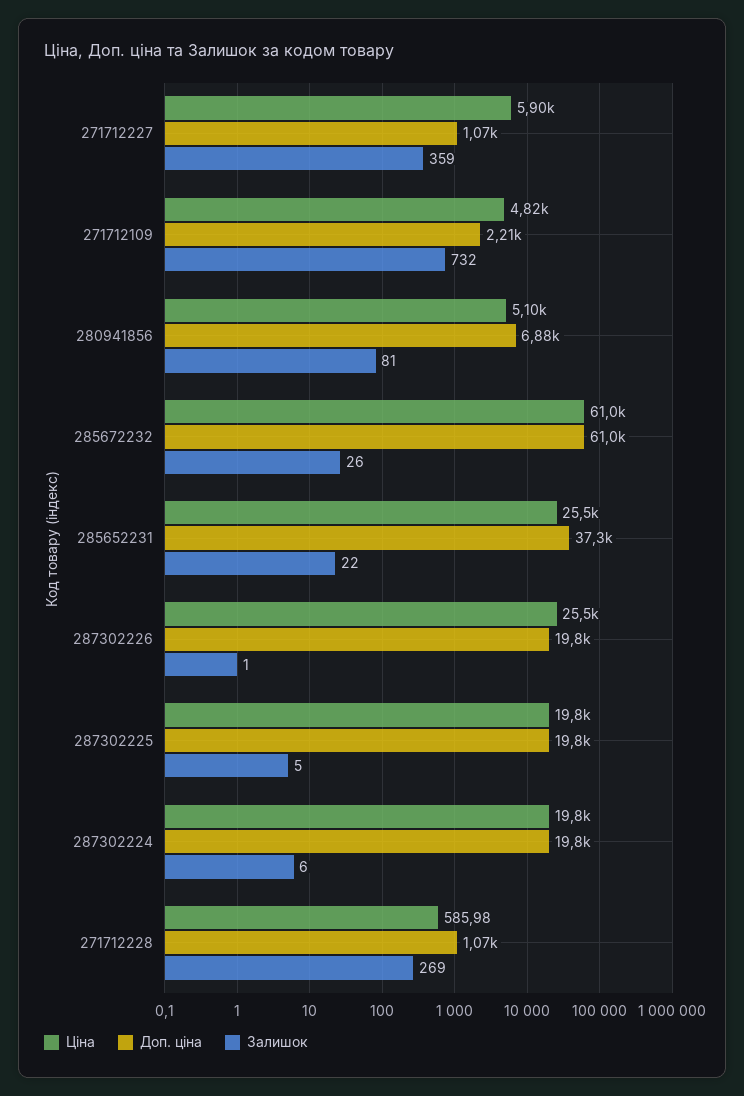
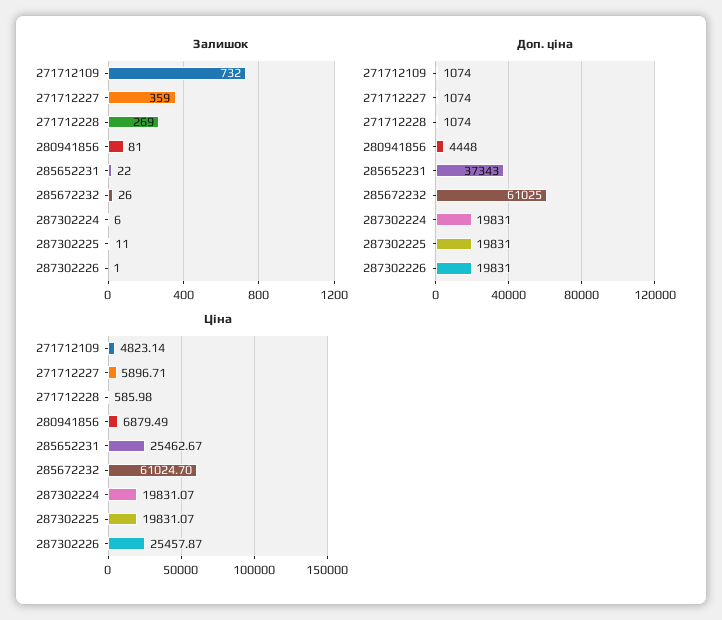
  {
    "Ціна": {
      "271712227": 5896.71,
      "271712109": 4823.14,
-     "280941856": 5100,
+     "280941856": 6879.49,
      "285672232": 61024.7,
      "285652231": 25462.67,
      "287302226": 25457.87,
      "287302225": 19831.07,
      "287302224": 19831.07,
      "271712228": 585.98
    },
    "Доп. ціна": {
      "271712227": 1074,
-     "271712109": 2210,
+     "271712109": 1074,
-     "280941856": 6880,
+     "280941856": 4448,
      "285672232": 61025,
      "285652231": 37343,
      "287302226": 19831,
      "287302225": 19831,
      "287302224": 19831,
      "271712228": 1074
    },
    "Залишок": {
      "271712227": 359,
      "271712109": 732,
      "280941856": 81,
      "285672232": 26,
      "285652231": 22,
      "287302226": 1,
-     "287302225": 5,
+     "287302225": 11,
      "287302224": 6,
      "271712228": 269
    }
  }

